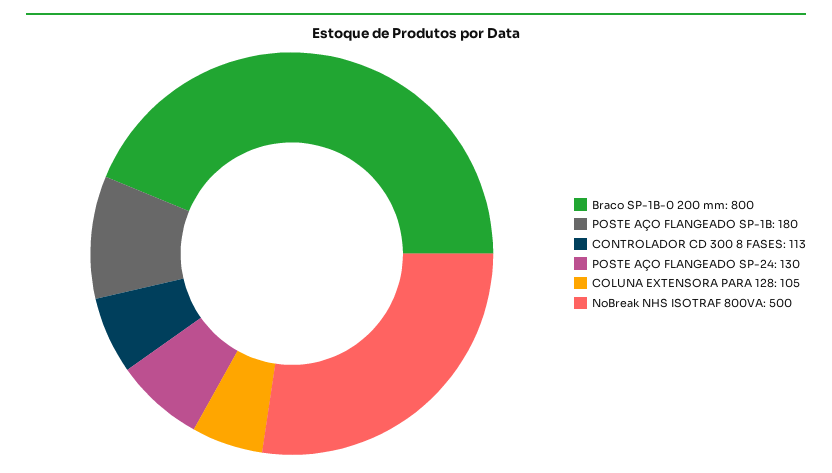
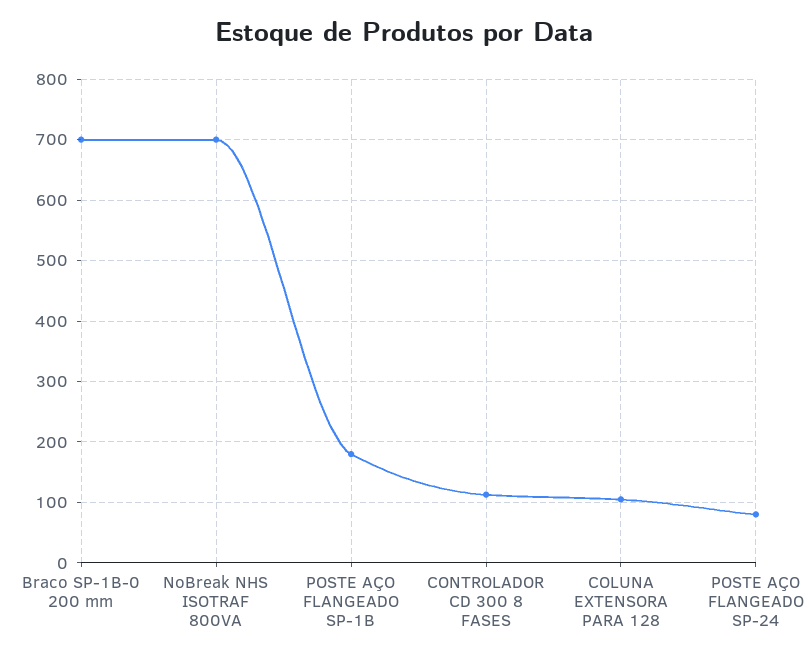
  {
-   "Braco SP-1B-0 200 mm": 800,
+   "Braco SP-1B-0 200 mm": 700,
    "POSTE AÇO FLANGEADO SP-1B": 180,
    "CONTROLADOR CD 300 8 FASES": 113,
-   "POSTE AÇO FLANGEADO SP-24": 130,
+   "POSTE AÇO FLANGEADO SP-24": 80,
    "COLUNA EXTENSORA PARA 128": 105,
-   "NoBreak NHS ISOTRAF 800VA": 500
+   "NoBreak NHS ISOTRAF 800VA": 700
  }

